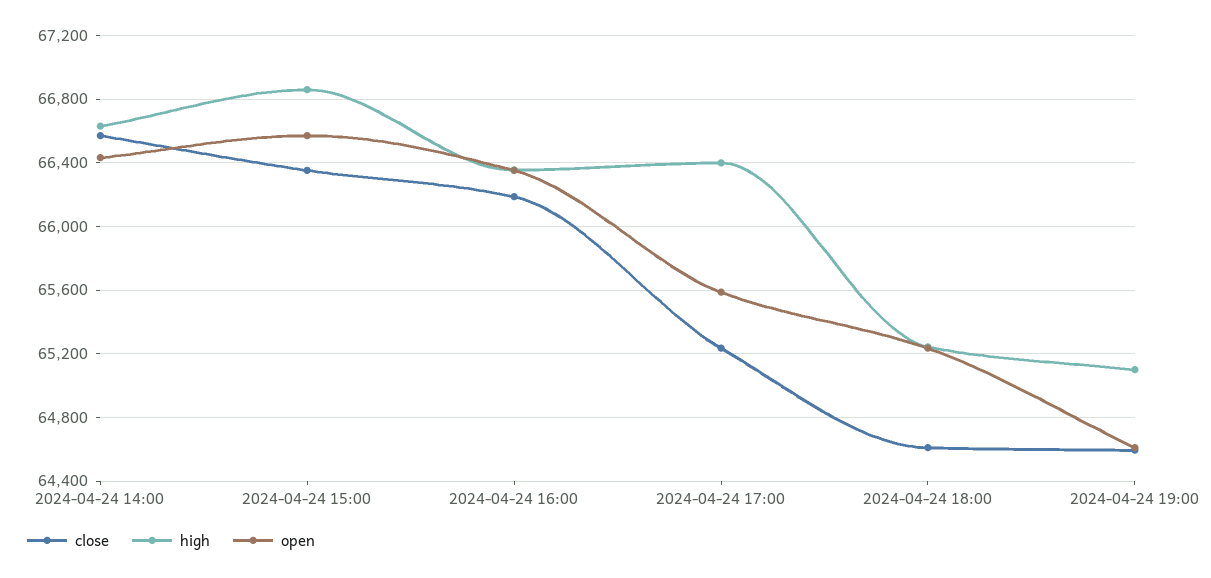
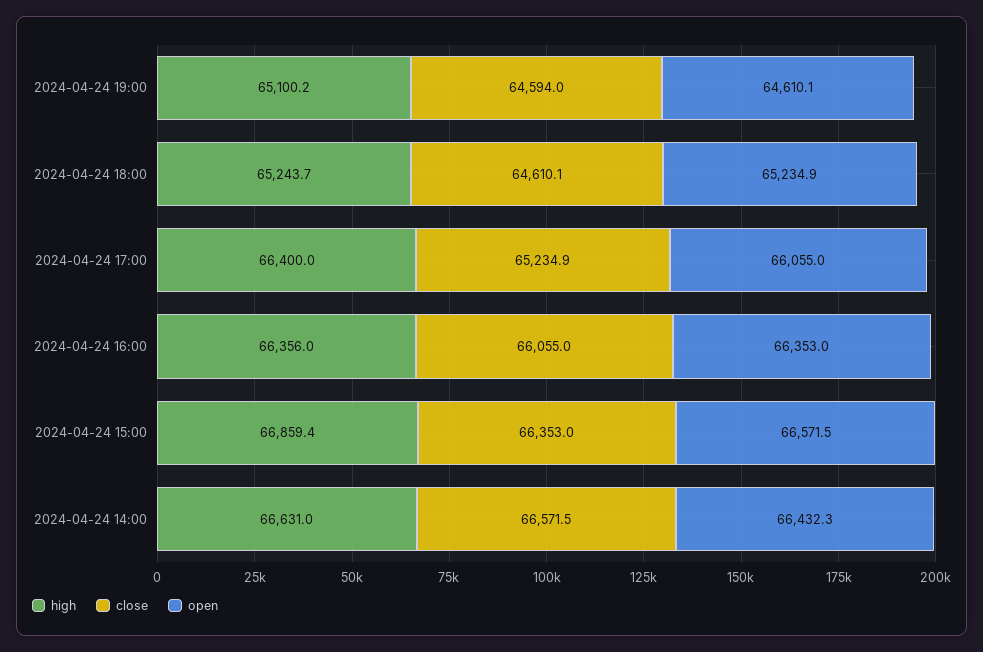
  {
    "close": {
      "2024-04-24 14:00": 66571.5,
      "2024-04-24 15:00": 66353,
-     "2024-04-24 16:00": 66200,
+     "2024-04-24 16:00": 66055,
      "2024-04-24 17:00": 65234.9,
      "2024-04-24 18:00": 64610.1,
      "2024-04-24 19:00": 64594
    },
    "high": {
      "2024-04-24 14:00": 66631,
      "2024-04-24 15:00": 66859.4,
      "2024-04-24 16:00": 66356,
      "2024-04-24 17:00": 66400,
      "2024-04-24 18:00": 65243.7,
      "2024-04-24 19:00": 65100.2
    },
    "open": {
      "2024-04-24 14:00": 66432.3,
      "2024-04-24 15:00": 66571.5,
      "2024-04-24 16:00": 66353,
-     "2024-04-24 17:00": 65600,
+     "2024-04-24 17:00": 66055,
      "2024-04-24 18:00": 65234.9,
      "2024-04-24 19:00": 64610.1
    }
  }

